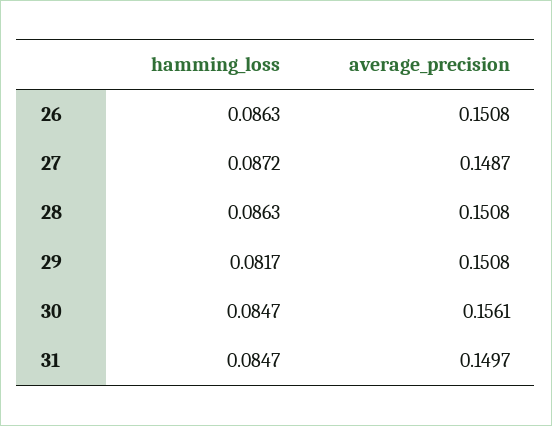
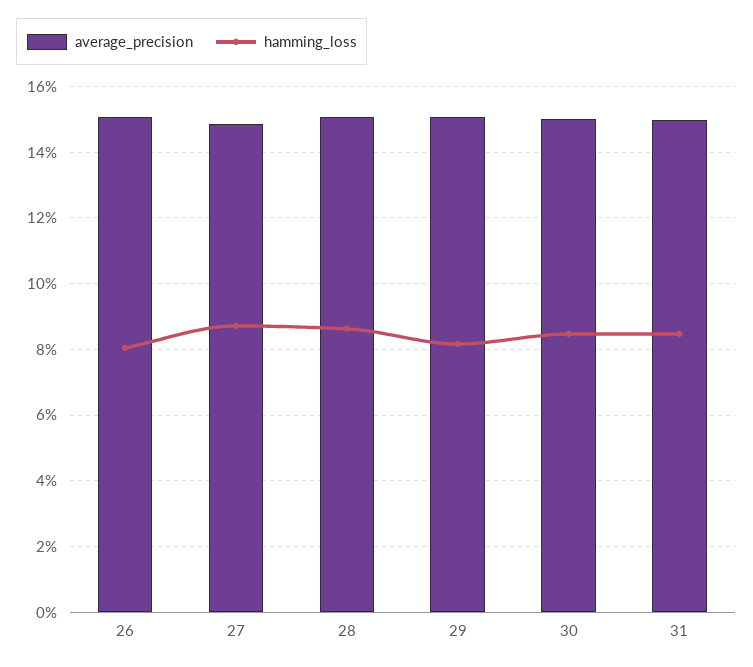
  {
    "hamming_loss": {
-     "26": 0.0863,
+     "26": 0.08,
      "27": 0.0872,
      "28": 0.0863,
      "29": 0.0817,
      "30": 0.0847,
      "31": 0.0847
    },
    "average_precision": {
      "26": 0.1508,
      "27": 0.1487,
      "28": 0.1508,
      "29": 0.1508,
-     "30": 0.1561,
+     "30": 0.15,
      "31": 0.1497
    }
  }

